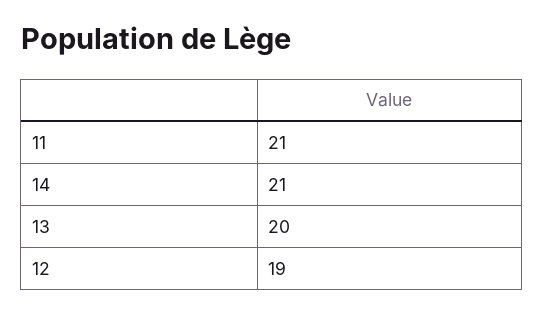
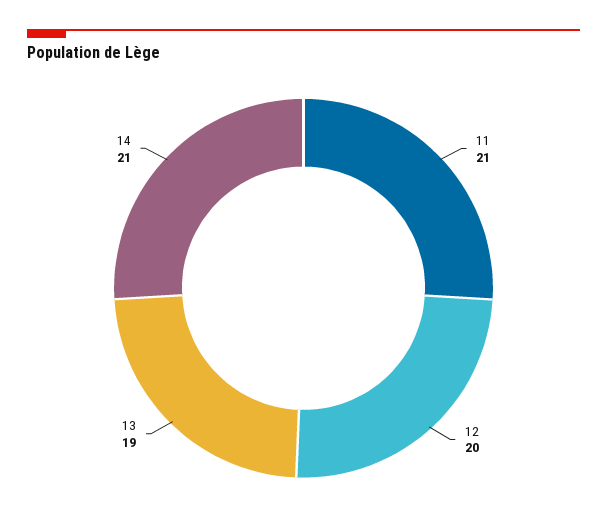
  {
    "11": 21,
    "14": 21,
-   "13": 20,
+   "13": 19,
-   "12": 19
+   "12": 20
  }

